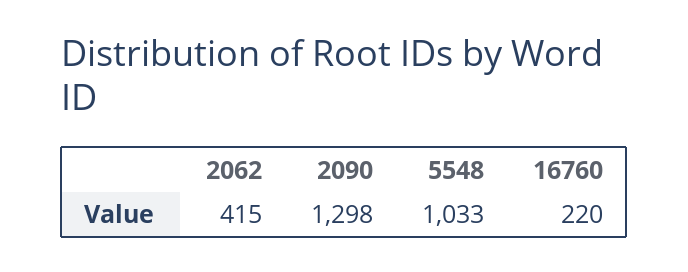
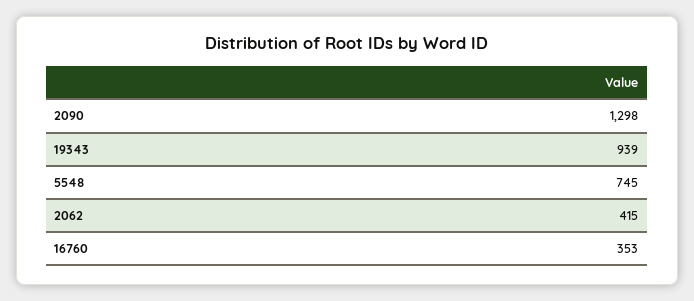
  {
    "2062": 415,
    "2090": 1298,
-   "5548": 1033,
+   "5548": 745,
-   "16760": 220
+   "16760": 353,
+   "19343": 939
  }

